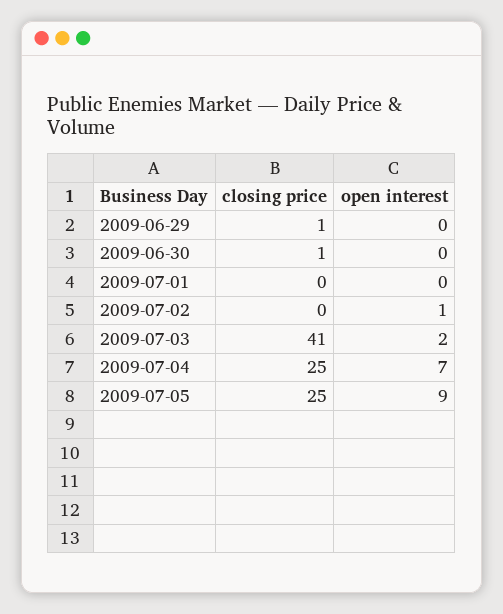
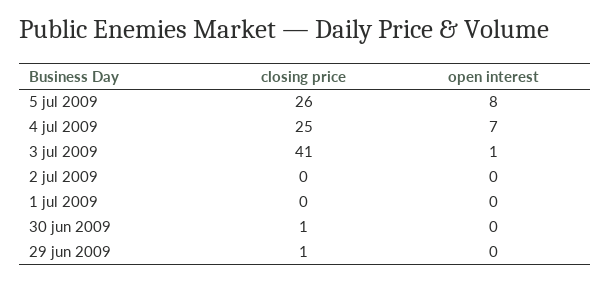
  {
    "closing price": {
      "2009-06-29": 1,
      "2009-06-30": 1,
      "2009-07-01": 0,
      "2009-07-02": 0,
      "2009-07-03": 41,
      "2009-07-04": 25,
-     "2009-07-05": 25
+     "2009-07-05": 26
    },
    "open interest": {
      "2009-06-29": 0,
      "2009-06-30": 0,
      "2009-07-01": 0,
-     "2009-07-02": 1,
+     "2009-07-02": 0,
-     "2009-07-03": 2,
+     "2009-07-03": 1,
      "2009-07-04": 7,
-     "2009-07-05": 9
+     "2009-07-05": 8
    }
  }

